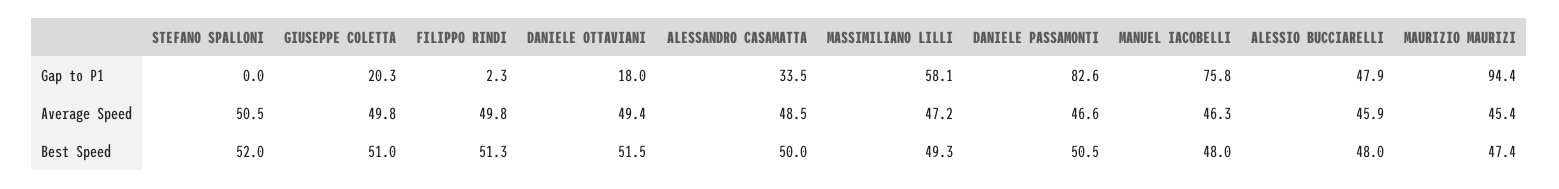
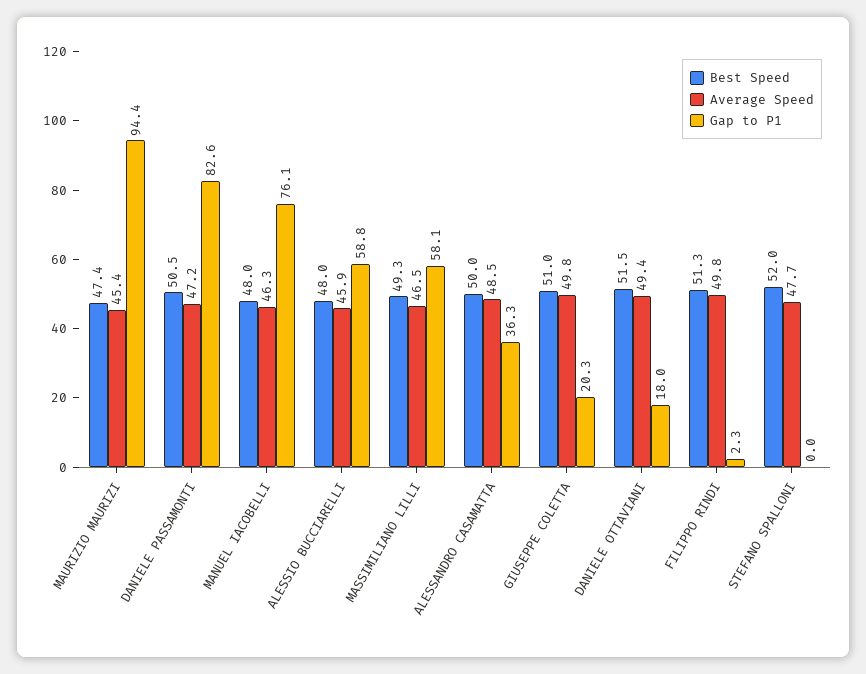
  {
    "Gap to P1": {
      "STEFANO SPALLONI": 0,
      "GIUSEPPE COLETTA": 20.3,
      "FILIPPO RINDI": 2.3,
      "DANIELE OTTAVIANI": 18,
-     "ALESSANDRO CASAMATTA": 33.5,
+     "ALESSANDRO CASAMATTA": 36.3,
      "MASSIMILIANO LILLI": 58.1,
      "DANIELE PASSAMONTI": 82.6,
-     "MANUEL IACOBELLI": 75.8,
+     "MANUEL IACOBELLI": 76.1,
-     "ALESSIO BUCCIARELLI": 47.9,
+     "ALESSIO BUCCIARELLI": 58.8,
      "MAURIZIO MAURIZI": 94.4
    },
    "Average Speed": {
-     "STEFANO SPALLONI": 50.5,
+     "STEFANO SPALLONI": 47.7,
      "GIUSEPPE COLETTA": 49.8,
      "FILIPPO RINDI": 49.8,
      "DANIELE OTTAVIANI": 49.4,
      "ALESSANDRO CASAMATTA": 48.5,
-     "MASSIMILIANO LILLI": 47.2,
+     "MASSIMILIANO LILLI": 46.5,
-     "DANIELE PASSAMONTI": 46.6,
+     "DANIELE PASSAMONTI": 47.2,
      "MANUEL IACOBELLI": 46.3,
      "ALESSIO BUCCIARELLI": 45.9,
      "MAURIZIO MAURIZI": 45.4
    },
    "Best Speed": {
      "STEFANO SPALLONI": 52,
      "GIUSEPPE COLETTA": 51,
      "FILIPPO RINDI": 51.3,
      "DANIELE OTTAVIANI": 51.5,
      "ALESSANDRO CASAMATTA": 50,
      "MASSIMILIANO LILLI": 49.3,
      "DANIELE PASSAMONTI": 50.5,
      "MANUEL IACOBELLI": 48,
      "ALESSIO BUCCIARELLI": 48,
      "MAURIZIO MAURIZI": 47.4
    }
  }

